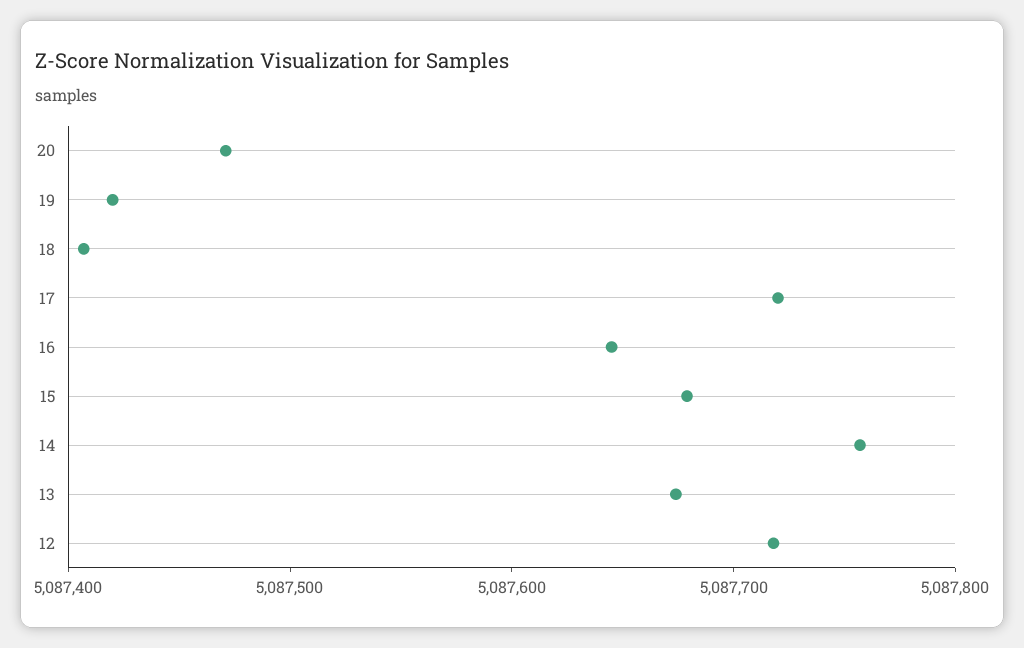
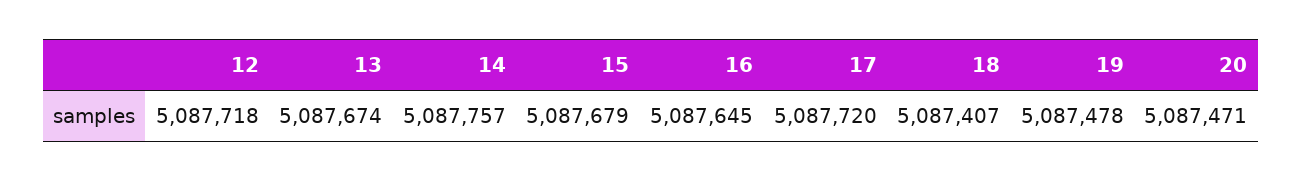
  {
    "20": 5087471,
-   "19": 5087420,
+   "19": 5087478,
    "18": 5087407,
    "17": 5087720,
    "16": 5087645,
    "15": 5087679,
    "14": 5087757,
    "13": 5087674,
    "12": 5087718
  }

